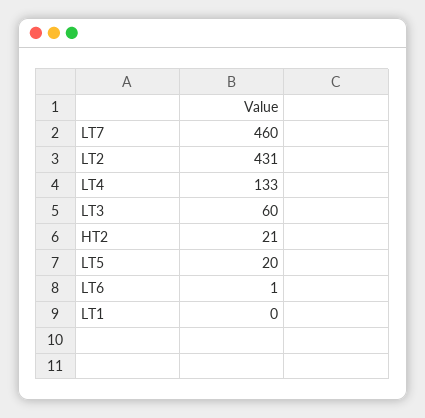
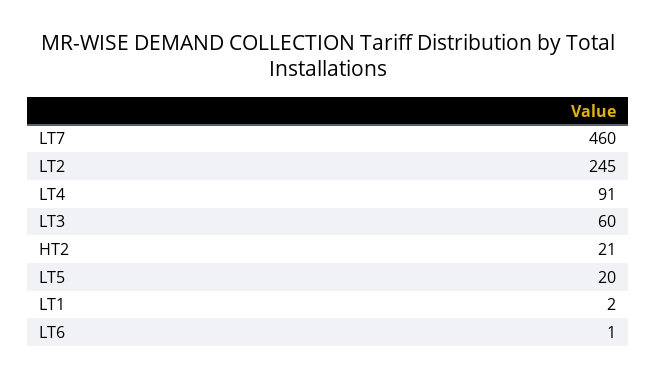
  {
    "LT7": 460,
-   "LT2": 431,
+   "LT2": 245,
-   "LT4": 133,
+   "LT4": 91,
    "LT3": 60,
    "HT2": 21,
    "LT5": 20,
    "LT6": 1,
-   "LT1": 0
+   "LT1": 2
  }

